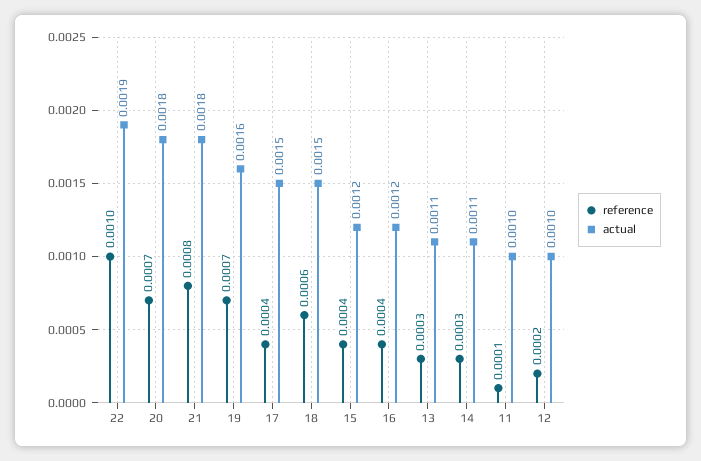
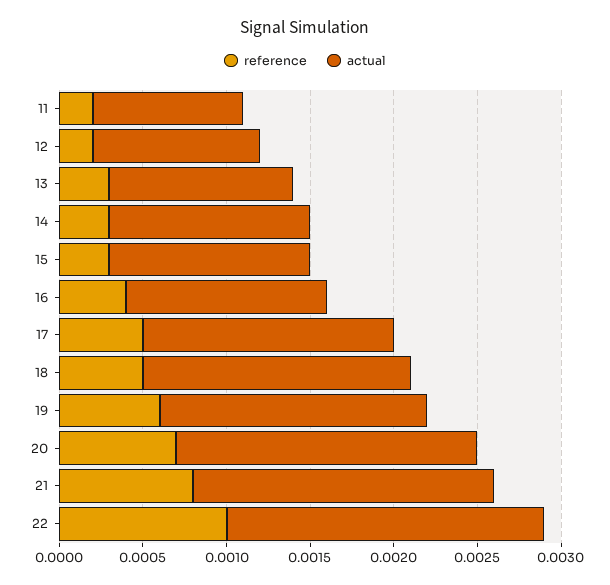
  {
    "reference": {
      "22": 0.001,
      "20": 0.0007,
      "21": 0.0008,
-     "19": 0.0007,
+     "19": 0.0006,
-     "17": 0.0004,
+     "17": 0.0005,
-     "18": 0.0006,
+     "18": 0.0005,
-     "15": 0.0004,
+     "15": 0.0003,
      "16": 0.0004,
      "13": 0.0003,
      "14": 0.0003,
-     "11": 0.0001,
+     "11": 0.0002,
      "12": 0.0002
    },
    "actual": {
      "22": 0.0019,
      "20": 0.0018,
      "21": 0.0018,
      "19": 0.0016,
      "17": 0.0015,
-     "18": 0.0015,
+     "18": 0.0016,
      "15": 0.0012,
      "16": 0.0012,
      "13": 0.0011,
-     "14": 0.0011,
+     "14": 0.0012,
-     "11": 0.001,
+     "11": 0.0009,
      "12": 0.001
    }
  }

